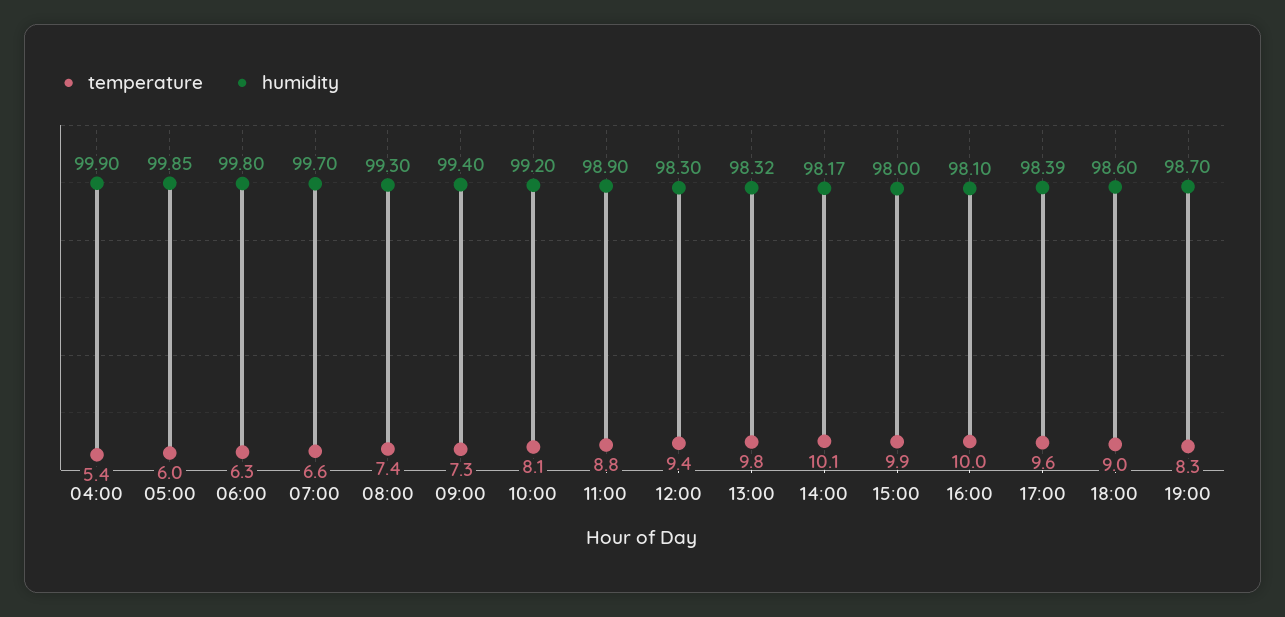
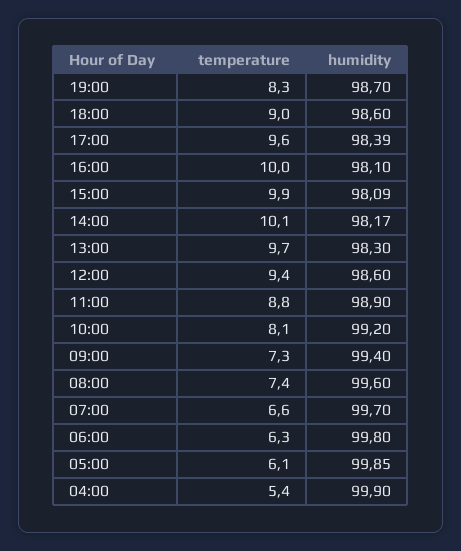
  {
    "temperature": {
      "04:00": 5.4,
-     "05:00": 6,
+     "05:00": 6.1,
      "06:00": 6.3,
      "07:00": 6.6,
      "08:00": 7.4,
      "09:00": 7.3,
      "10:00": 8.1,
      "11:00": 8.8,
      "12:00": 9.4,
-     "13:00": 9.8,
+     "13:00": 9.7,
      "14:00": 10.1,
      "15:00": 9.9,
      "16:00": 10,
      "17:00": 9.6,
      "18:00": 9,
      "19:00": 8.3
    },
    "humidity": {
      "04:00": 99.9,
      "05:00": 99.85,
      "06:00": 99.8,
      "07:00": 99.7,
-     "08:00": 99.3,
+     "08:00": 99.6,
      "09:00": 99.4,
      "10:00": 99.2,
      "11:00": 98.9,
-     "12:00": 98.3,
+     "12:00": 98.6,
-     "13:00": 98.32,
+     "13:00": 98.3,
      "14:00": 98.17,
-     "15:00": 98,
+     "15:00": 98.09,
      "16:00": 98.1,
      "17:00": 98.39,
      "18:00": 98.6,
      "19:00": 98.7
    }
  }

